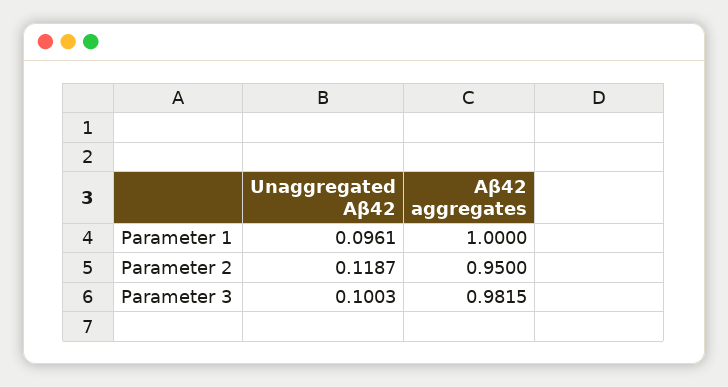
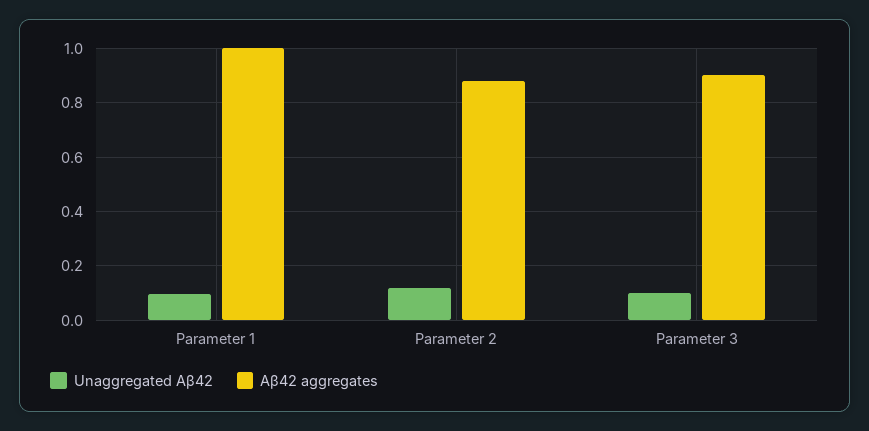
  {
    "Unaggregated Aβ42": {
      "Parameter 1": 0.0961,
      "Parameter 2": 0.1187,
      "Parameter 3": 0.1003
    },
    "Aβ42 aggregates": {
      "Parameter 1": 1,
-     "Parameter 2": 0.95,
+     "Parameter 2": 0.875,
-     "Parameter 3": 0.9815
+     "Parameter 3": 0.9
    }
  }

